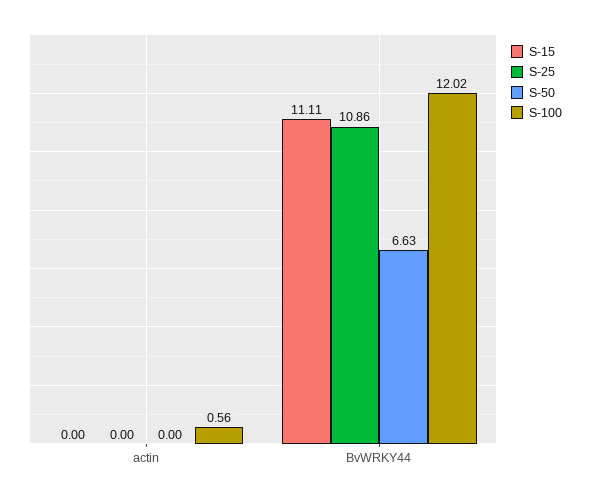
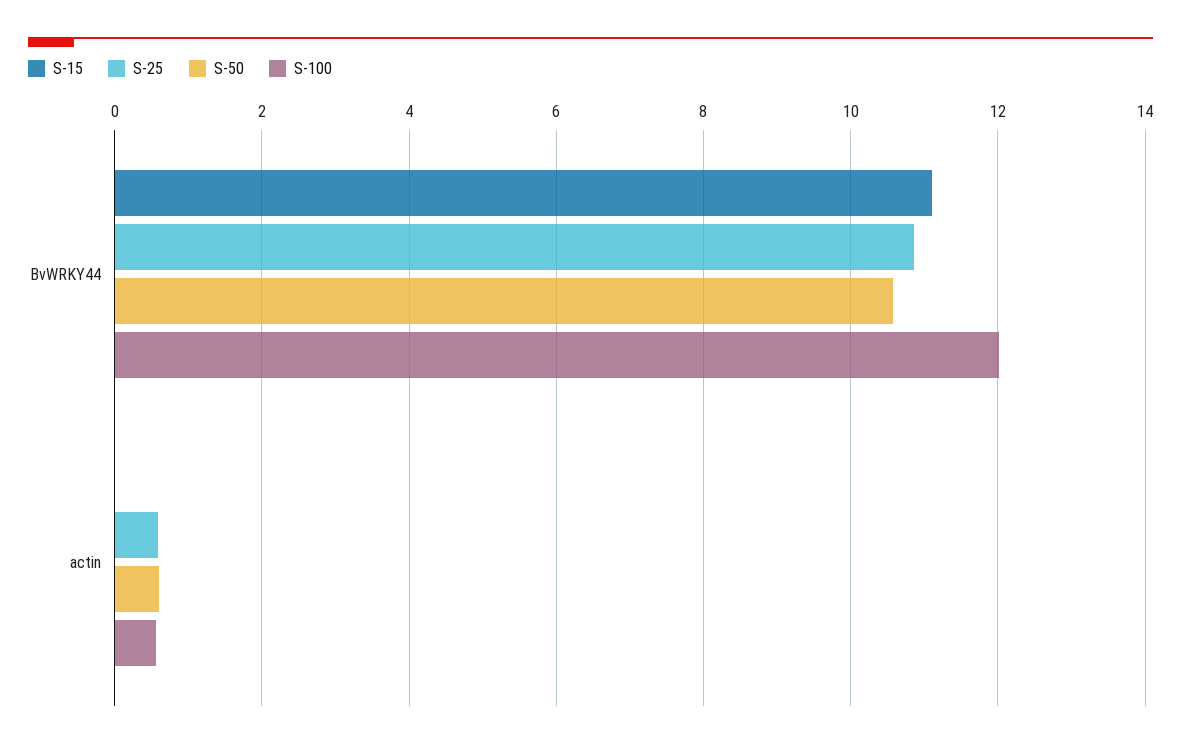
  {
    "S-15": {
      "actin": 0,
      "BvWRKY44": 11.11
    },
    "S-25": {
-     "actin": 0,
+     "actin": 0.6,
      "BvWRKY44": 10.86
    },
    "S-50": {
-     "actin": 0,
+     "actin": 0.6,
-     "BvWRKY44": 6.63
+     "BvWRKY44": 10.6
    },
    "S-100": {
      "actin": 0.56,
      "BvWRKY44": 12.02
    }
  }

